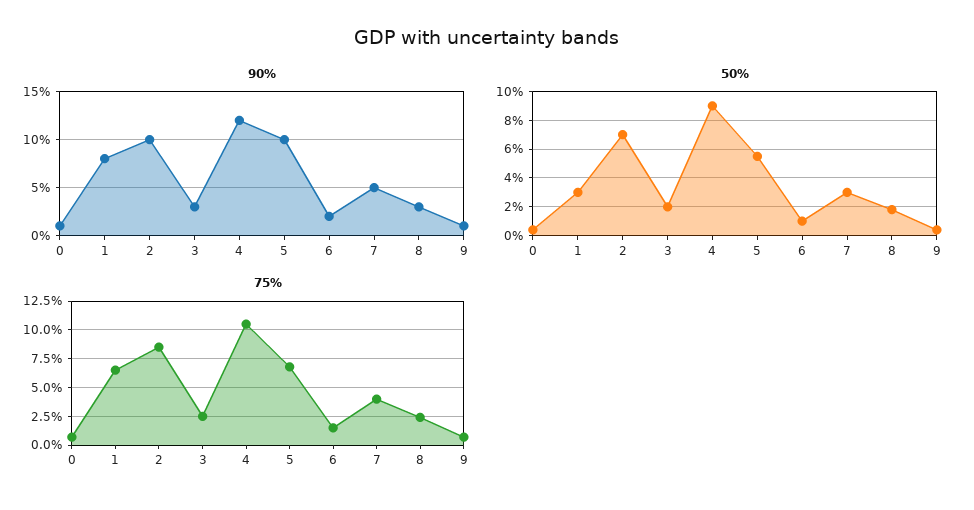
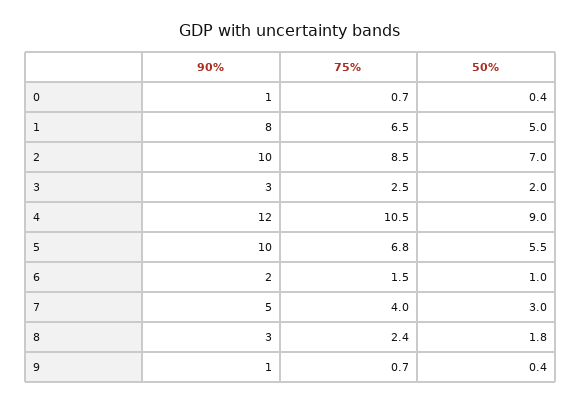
  {
    "90%": {
      "0": 1,
      "1": 8,
      "2": 10,
      "3": 3,
      "4": 12,
      "5": 10,
      "6": 2,
      "7": 5,
      "8": 3,
      "9": 1
    },
    "50%": {
      "0": 0.4,
-     "1": 3,
+     "1": 5,
      "2": 7,
      "3": 2,
      "4": 9,
      "5": 5.5,
      "6": 1,
      "7": 3,
      "8": 1.8,
      "9": 0.4
    },
    "75%": {
      "0": 0.7,
      "1": 6.5,
      "2": 8.5,
      "3": 2.5,
      "4": 10.5,
      "5": 6.8,
      "6": 1.5,
      "7": 4,
      "8": 2.4,
      "9": 0.7
    }
  }

